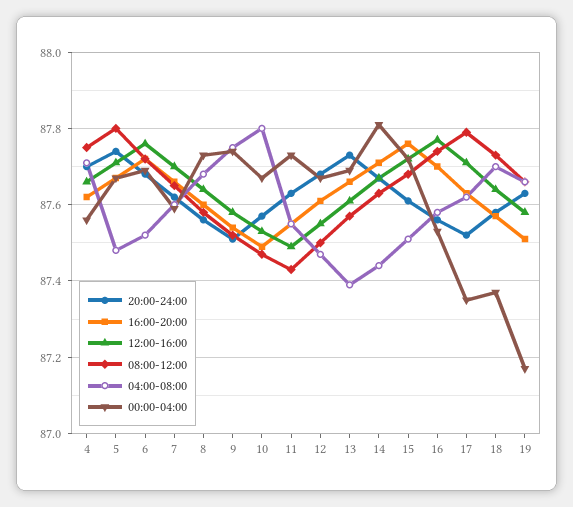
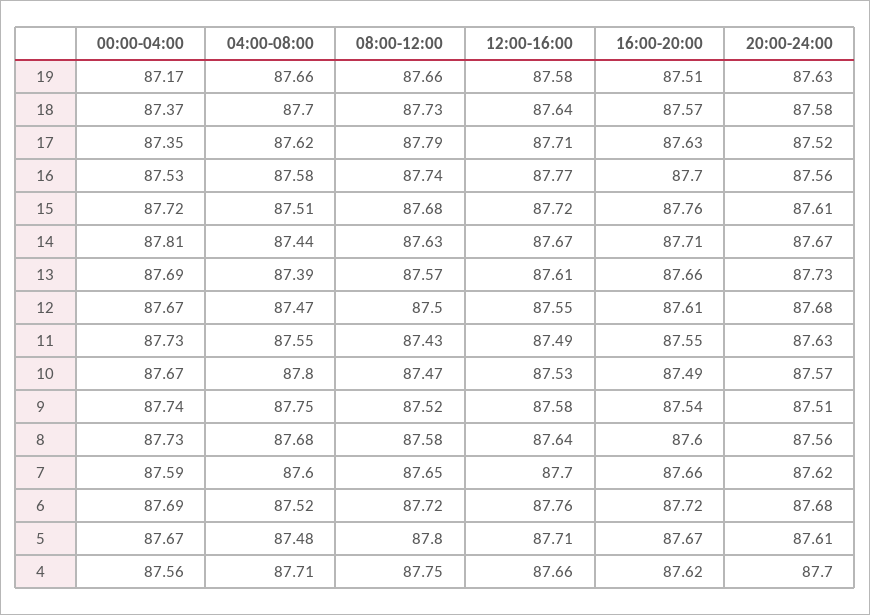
  {
    "20:00-24:00": {
      "4": 87.7,
-     "5": 87.75,
+     "5": 87.61,
      "6": 87.68,
      "7": 87.62,
      "8": 87.56,
      "9": 87.51,
      "10": 87.57,
      "11": 87.63,
      "12": 87.68,
      "13": 87.73,
      "14": 87.67,
      "15": 87.61,
      "16": 87.56,
      "17": 87.52,
      "18": 87.58,
      "19": 87.63
    },
    "16:00-20:00": {
      "4": 87.62,
      "5": 87.67,
      "6": 87.72,
      "7": 87.66,
      "8": 87.6,
      "9": 87.54,
      "10": 87.49,
      "11": 87.55,
      "12": 87.61,
      "13": 87.66,
      "14": 87.71,
      "15": 87.76,
      "16": 87.7,
      "17": 87.63,
      "18": 87.57,
      "19": 87.51
    },
    "12:00-16:00": {
      "4": 87.66,
      "5": 87.71,
      "6": 87.76,
      "7": 87.7,
      "8": 87.64,
      "9": 87.58,
      "10": 87.53,
      "11": 87.49,
      "12": 87.55,
      "13": 87.61,
      "14": 87.67,
      "15": 87.72,
      "16": 87.77,
      "17": 87.71,
      "18": 87.64,
      "19": 87.58
    },
    "08:00-12:00": {
      "4": 87.75,
      "5": 87.8,
      "6": 87.72,
      "7": 87.65,
      "8": 87.58,
      "9": 87.52,
      "10": 87.47,
      "11": 87.43,
      "12": 87.5,
      "13": 87.57,
      "14": 87.63,
      "15": 87.68,
      "16": 87.74,
      "17": 87.79,
      "18": 87.73,
      "19": 87.66
    },
    "04:00-08:00": {
      "4": 87.71,
      "5": 87.48,
      "6": 87.52,
      "7": 87.6,
      "8": 87.68,
      "9": 87.75,
      "10": 87.8,
      "11": 87.55,
      "12": 87.47,
      "13": 87.39,
      "14": 87.44,
      "15": 87.51,
      "16": 87.58,
      "17": 87.62,
      "18": 87.7,
      "19": 87.66
    },
    "00:00-04:00": {
      "4": 87.56,
      "5": 87.67,
      "6": 87.69,
      "7": 87.59,
      "8": 87.73,
      "9": 87.74,
      "10": 87.67,
      "11": 87.73,
      "12": 87.67,
      "13": 87.69,
      "14": 87.81,
      "15": 87.72,
      "16": 87.53,
      "17": 87.35,
      "18": 87.37,
      "19": 87.17
    }
  }

